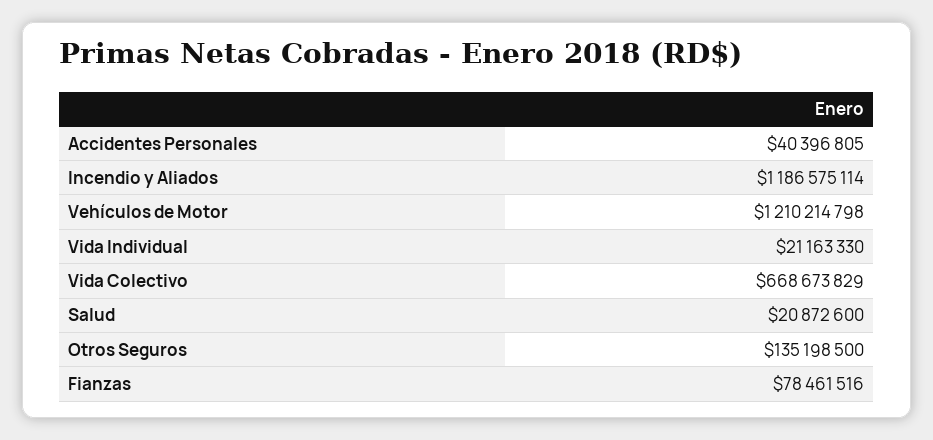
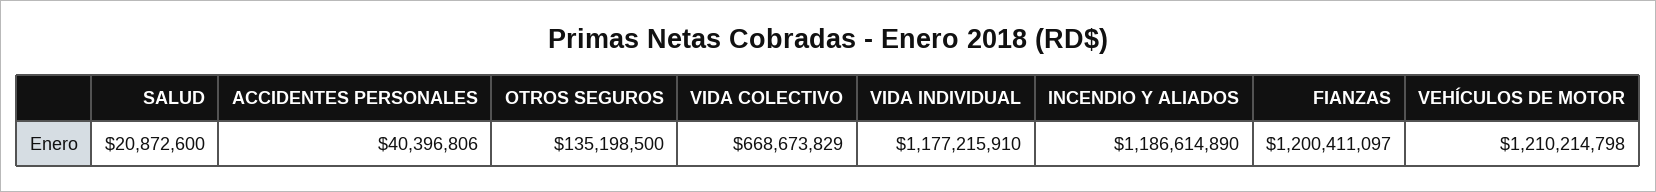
  {
-   "Accidentes Personales": 40396805,
+   "Accidentes Personales": 40396806,
-   "Incendio y Aliados": 1186575114,
+   "Incendio y Aliados": 1186614890,
    "Vehículos de Motor": 1210214798,
-   "Vida Individual": 21163330,
+   "Vida Individual": 1177215910,
    "Vida Colectivo": 668673829,
    "Salud": 20872600,
    "Otros Seguros": 135198500,
-   "Fianzas": 78461516
+   "Fianzas": 1200411097
  }

